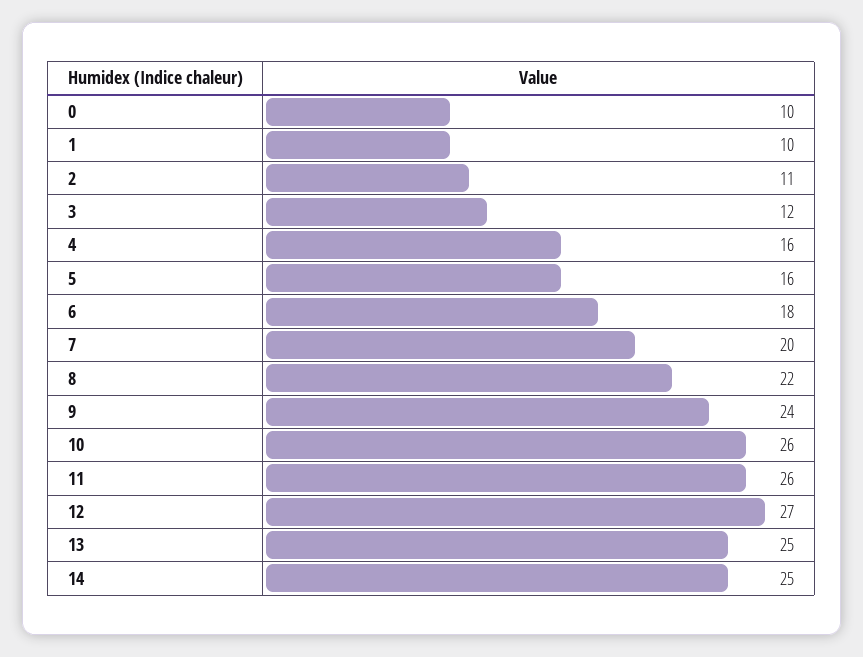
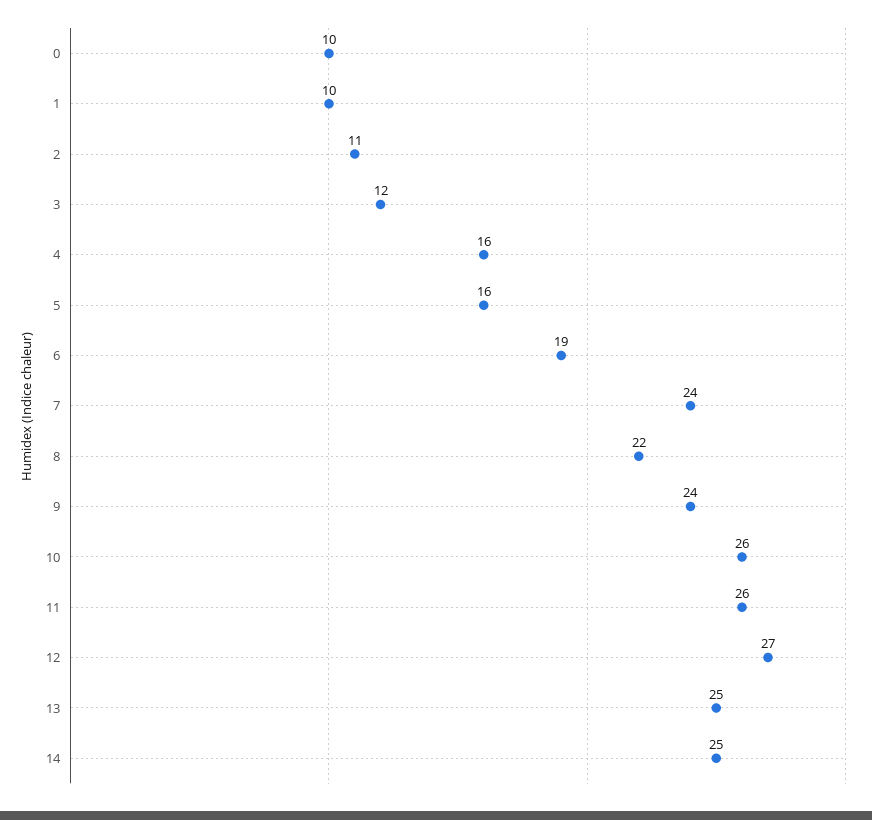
  {
    "0": 10,
    "1": 10,
    "2": 11,
    "3": 12,
    "4": 16,
    "5": 16,
-   "6": 18,
+   "6": 19,
-   "7": 20,
+   "7": 24,
    "8": 22,
    "9": 24,
    "10": 26,
    "11": 26,
    "12": 27,
    "13": 25,
    "14": 25
  }

